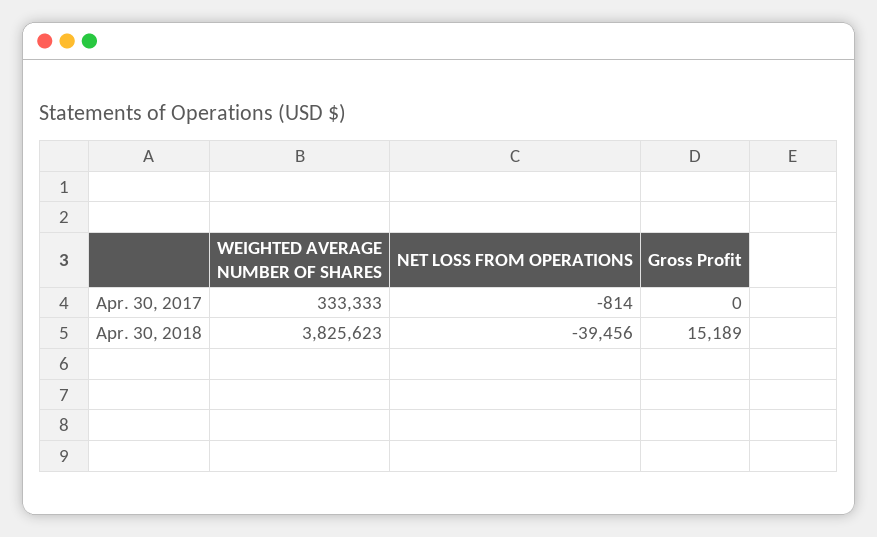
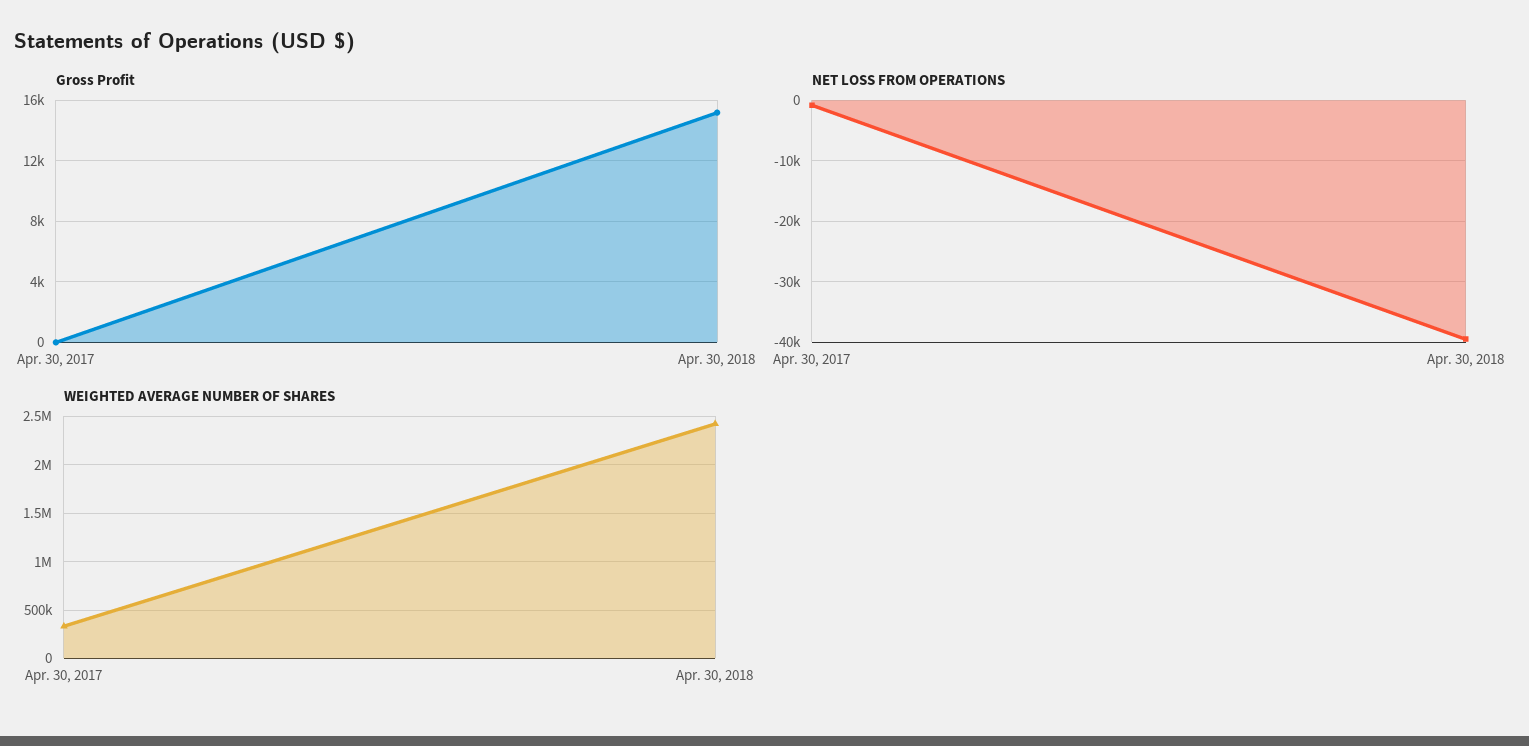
  {
    "WEIGHTED AVERAGE NUMBER OF SHARES": {
      "Apr. 30, 2017": 333333,
-     "Apr. 30, 2018": 3825623
+     "Apr. 30, 2018": 2400000
    },
    "NET LOSS FROM OPERATIONS": {
      "Apr. 30, 2017": -814,
      "Apr. 30, 2018": -39456
    },
    "Gross Profit": {
      "Apr. 30, 2017": 0,
      "Apr. 30, 2018": 15189
    }
  }

